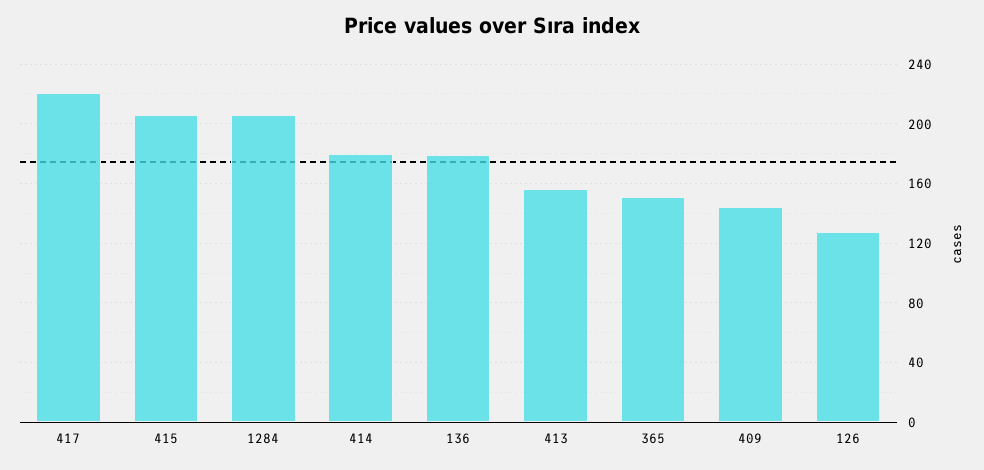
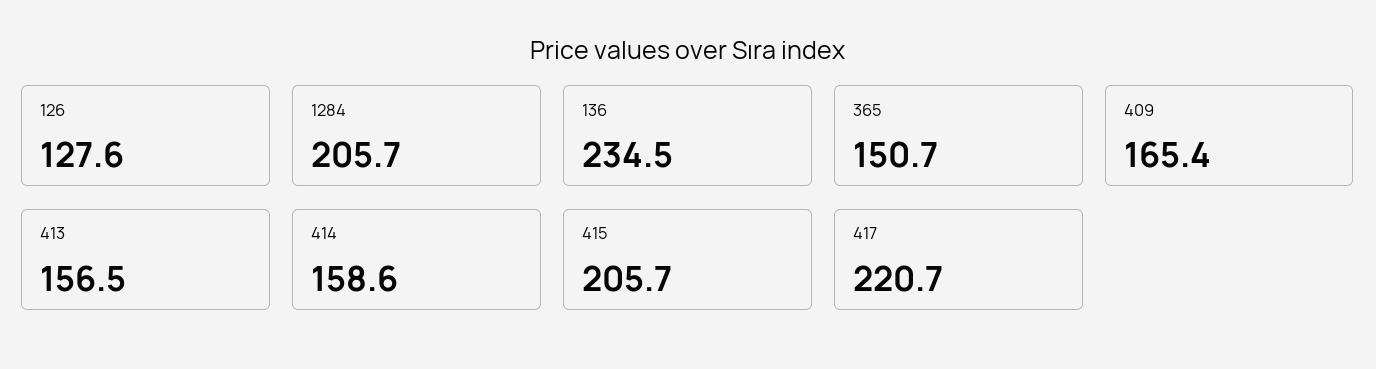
  {
    "417": 220.7,
    "415": 205.7,
    "1284": 205.7,
-   "414": 180,
+   "414": 158.6,
-   "136": 180,
+   "136": 234.5,
    "413": 156.5,
    "365": 150.7,
-   "409": 145,
+   "409": 165.4,
    "126": 127.6
  }

